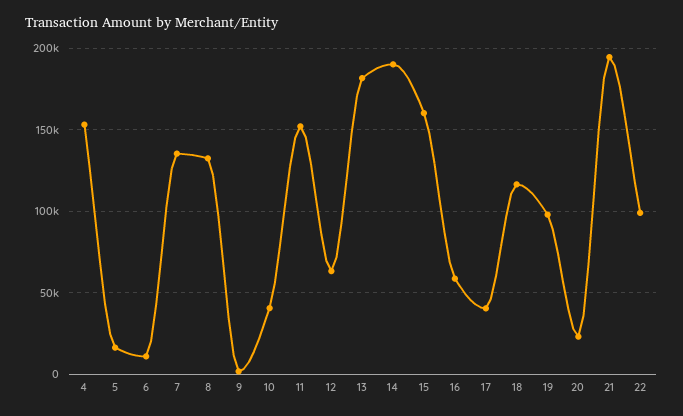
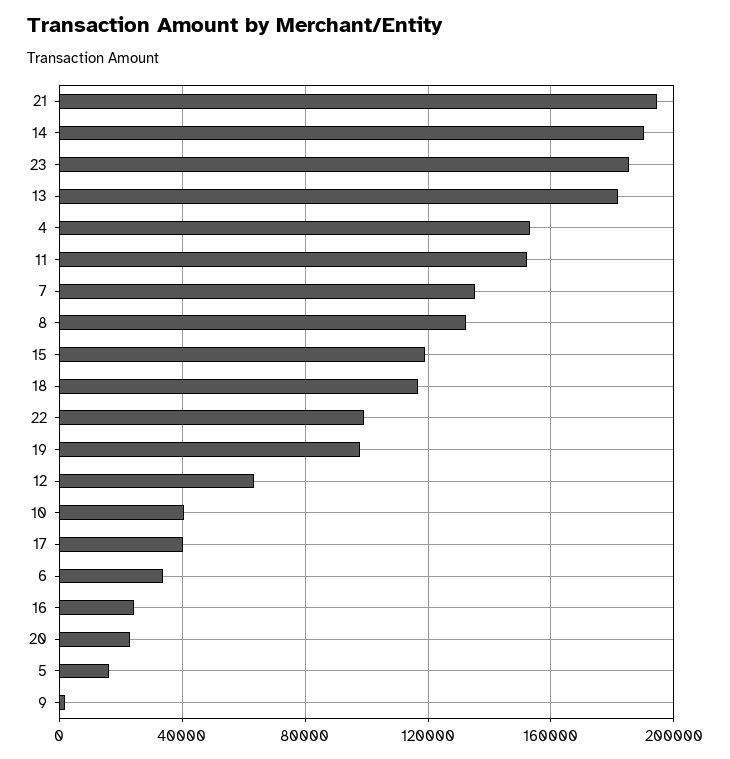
  {
    "4": 155000,
    "5": 15000,
-   "6": 10000,
+   "6": 35000,
    "7": 135000,
    "8": 130000,
    "9": 0,
    "10": 40000,
    "11": 150000,
    "12": 65000,
    "13": 180000,
    "14": 190000,
-   "15": 160000,
+   "15": 120000,
-   "16": 60000,
+   "16": 25000,
    "17": 40000,
    "18": 115000,
    "19": 100000,
    "20": 25000,
    "21": 195000,
-   "22": 100000
+   "22": 100000,
+   "23": 185000
  }

